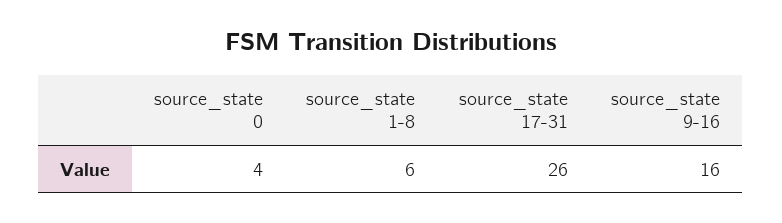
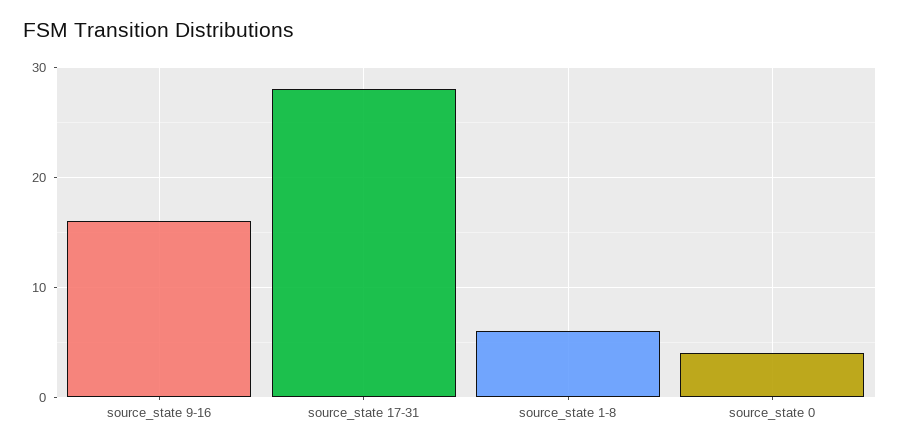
  {
    "source_state 0": 4,
    "source_state 1-8": 6,
-   "source_state 17-31": 26,
+   "source_state 17-31": 28,
    "source_state 9-16": 16
  }

